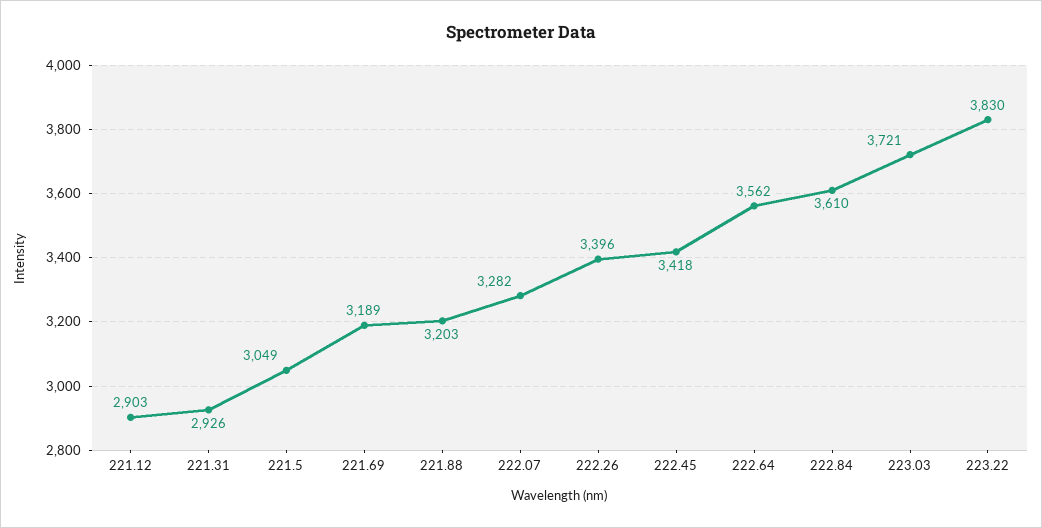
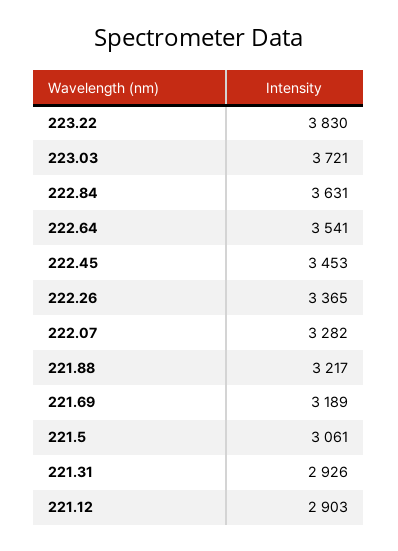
  {
    "221.12": 2903,
    "221.31": 2926,
-   "221.5": 3049,
+   "221.5": 3061,
    "221.69": 3189,
-   "221.88": 3203,
+   "221.88": 3217,
    "222.07": 3282,
-   "222.26": 3396,
+   "222.26": 3365,
-   "222.45": 3418,
+   "222.45": 3453,
-   "222.64": 3562,
+   "222.64": 3541,
-   "222.84": 3610,
+   "222.84": 3631,
    "223.03": 3721,
    "223.22": 3830
  }

